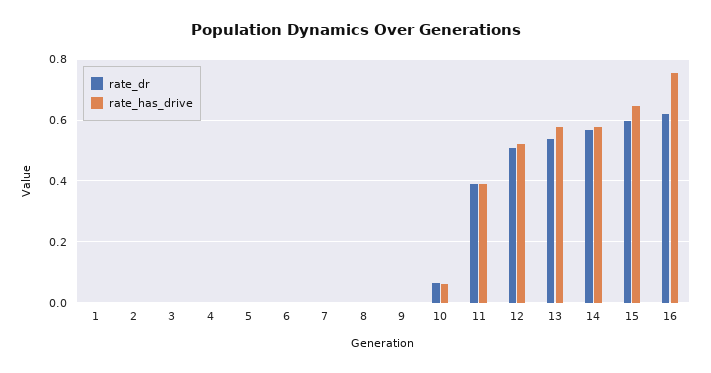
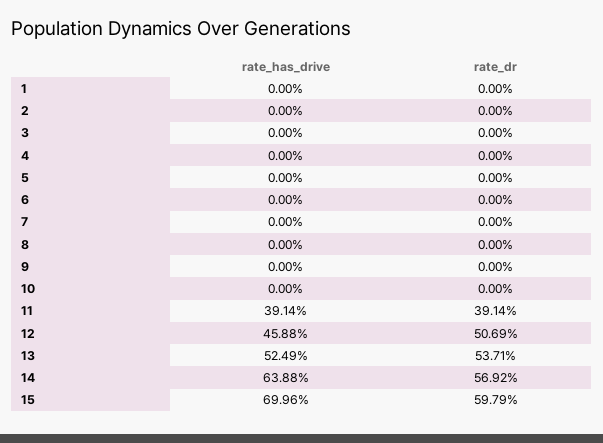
  {
    "rate_dr": {
      "1": 0,
      "2": 0,
      "3": 0,
      "4": 0,
      "5": 0,
      "6": 0,
      "7": 0,
      "8": 0,
      "9": 0,
-     "10": 0.06,
+     "10": 0,
      "11": 0.3914,
      "12": 0.5069,
      "13": 0.5371,
      "14": 0.5692,
-     "15": 0.5979,
+     "15": 0.5979
-     "16": 0.62
    },
    "rate_has_drive": {
      "1": 0,
      "2": 0,
      "3": 0,
      "4": 0,
      "5": 0,
      "6": 0,
      "7": 0,
      "8": 0,
      "9": 0,
-     "10": 0.06,
+     "10": 0,
      "11": 0.3914,
-     "12": 0.52,
+     "12": 0.4588,
-     "13": 0.58,
+     "13": 0.5249,
-     "14": 0.58,
+     "14": 0.6388,
-     "15": 0.64,
+     "15": 0.6996
-     "16": 0.76
    }
  }

